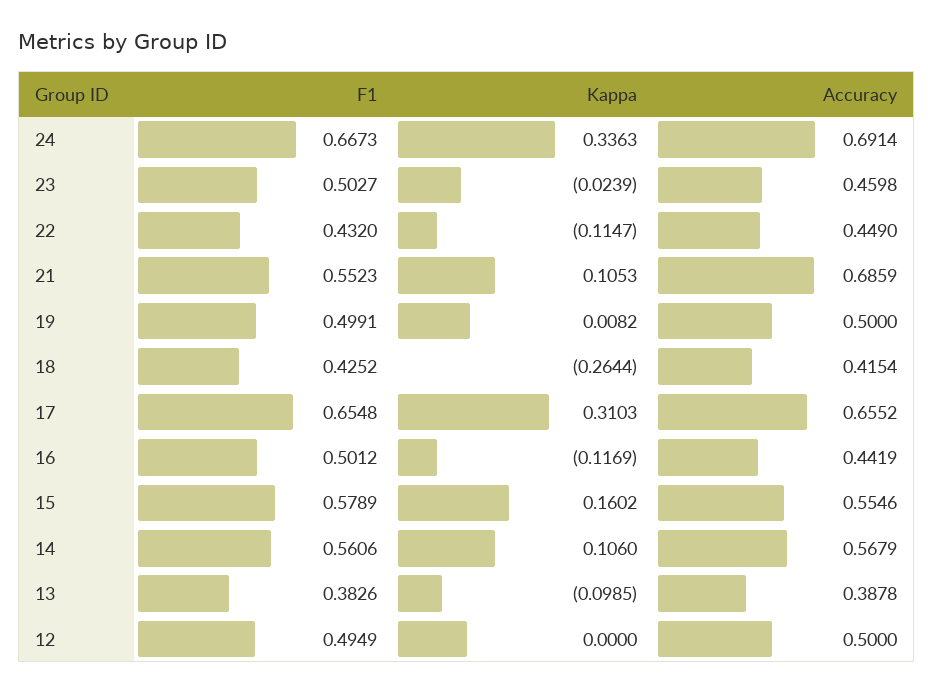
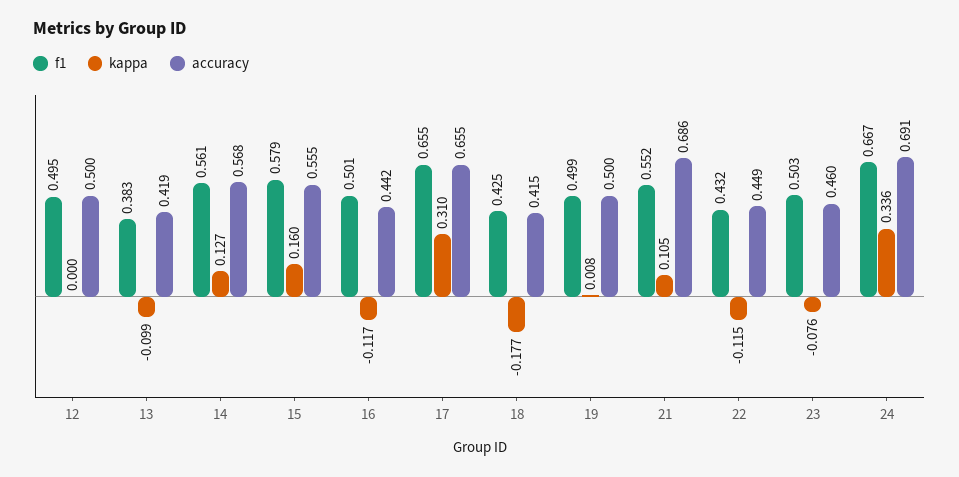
  {
    "F1": {
      "24": 0.6673,
      "23": 0.5027,
      "22": 0.432,
      "21": 0.5523,
      "19": 0.4991,
      "18": 0.4252,
      "17": 0.6548,
      "16": 0.5012,
      "15": 0.5789,
      "14": 0.5606,
      "13": 0.3826,
      "12": 0.4949
    },
    "Kappa": {
      "24": 0.3363,
-     "23": -0.0239,
+     "23": -0.076,
      "22": -0.1147,
      "21": 0.1053,
      "19": 0.0082,
-     "18": -0.2644,
+     "18": -0.177,
      "17": 0.3103,
      "16": -0.1169,
      "15": 0.1602,
-     "14": 0.106,
+     "14": 0.127,
      "13": -0.0985,
      "12": 0
    },
    "Accuracy": {
      "24": 0.6914,
      "23": 0.4598,
      "22": 0.449,
      "21": 0.6859,
      "19": 0.5,
      "18": 0.4154,
      "17": 0.6552,
      "16": 0.4419,
      "15": 0.5546,
      "14": 0.5679,
-     "13": 0.3878,
+     "13": 0.419,
      "12": 0.5
    }
  }

